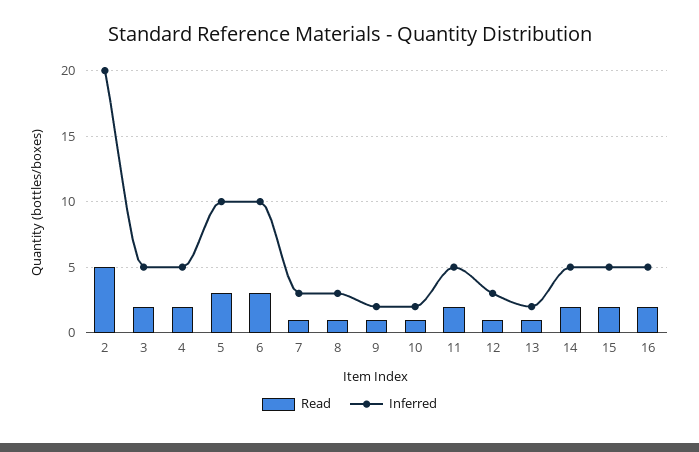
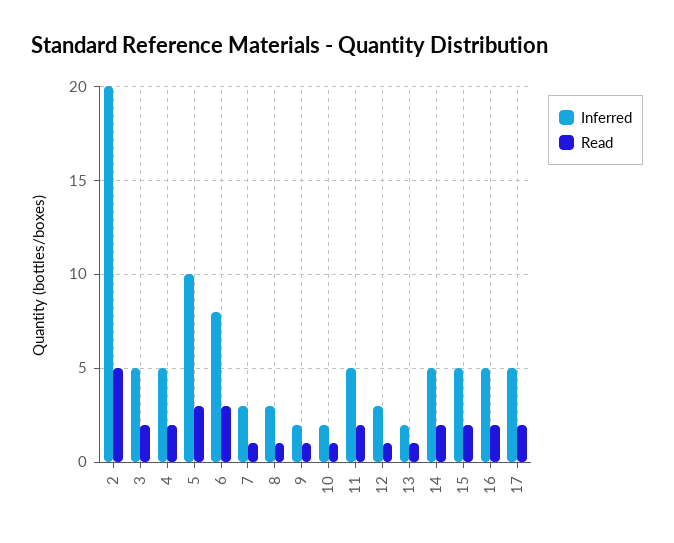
  {
    "Read": {
      "2": 5,
      "3": 2,
      "4": 2,
      "5": 3,
      "6": 3,
      "7": 1,
      "8": 1,
      "9": 1,
      "10": 1,
      "11": 2,
      "12": 1,
      "13": 1,
      "14": 2,
      "15": 2,
-     "16": 2
+     "16": 2,
+     "17": 2
    },
    "Inferred": {
      "2": 20,
      "3": 5,
      "4": 5,
      "5": 10,
-     "6": 10,
+     "6": 8,
      "7": 3,
      "8": 3,
      "9": 2,
      "10": 2,
      "11": 5,
      "12": 3,
      "13": 2,
      "14": 5,
      "15": 5,
-     "16": 5
+     "16": 5,
+     "17": 5
    }
  }

